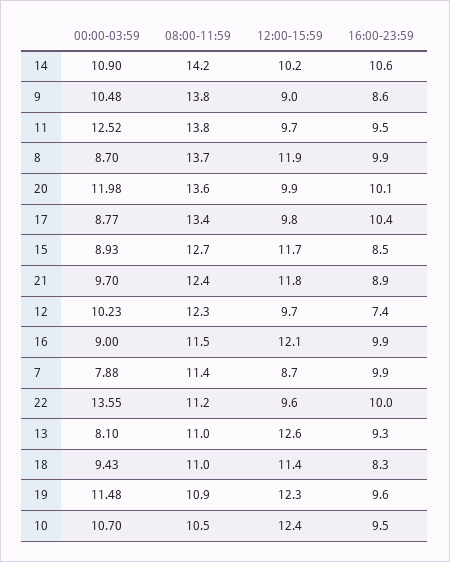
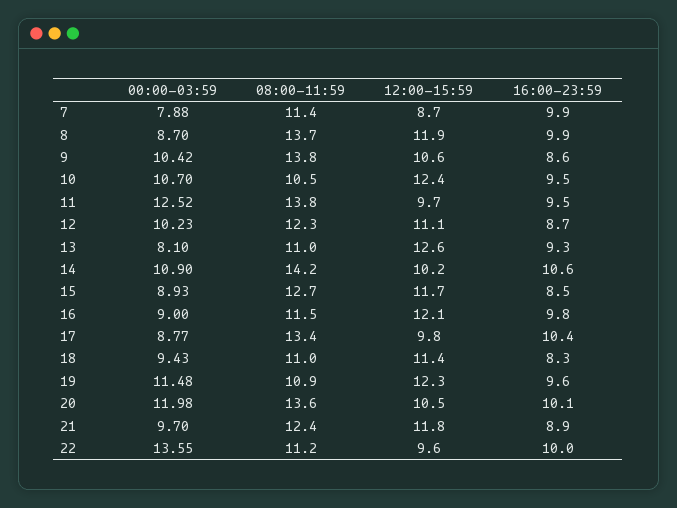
  {
    "00:00-03:59": {
      "14": 10.9,
-     "9": 10.48,
+     "9": 10.42,
      "11": 12.52,
      "8": 8.7,
      "20": 11.98,
      "17": 8.77,
      "15": 8.93,
      "21": 9.7,
      "12": 10.23,
      "16": 9,
      "7": 7.88,
      "22": 13.55,
      "13": 8.1,
      "18": 9.43,
      "19": 11.48,
      "10": 10.7
    },
    "08:00-11:59": {
      "14": 14.2,
      "9": 13.8,
      "11": 13.8,
      "8": 13.7,
      "20": 13.6,
      "17": 13.4,
      "15": 12.7,
      "21": 12.4,
      "12": 12.3,
      "16": 11.5,
      "7": 11.4,
      "22": 11.2,
      "13": 11,
      "18": 11,
      "19": 10.9,
      "10": 10.5
    },
    "12:00-15:59": {
      "14": 10.2,
-     "9": 9,
+     "9": 10.6,
      "11": 9.7,
      "8": 11.9,
-     "20": 9.9,
+     "20": 10.5,
      "17": 9.8,
      "15": 11.7,
      "21": 11.8,
-     "12": 9.7,
+     "12": 11.1,
      "16": 12.1,
      "7": 8.7,
      "22": 9.6,
      "13": 12.6,
      "18": 11.4,
      "19": 12.3,
      "10": 12.4
    },
    "16:00-23:59": {
      "14": 10.6,
      "9": 8.6,
      "11": 9.5,
      "8": 9.9,
      "20": 10.1,
      "17": 10.4,
      "15": 8.5,
      "21": 8.9,
-     "12": 7.4,
+     "12": 8.7,
-     "16": 9.9,
+     "16": 9.8,
      "7": 9.9,
      "22": 10,
      "13": 9.3,
      "18": 8.3,
      "19": 9.6,
      "10": 9.5
    }
  }

